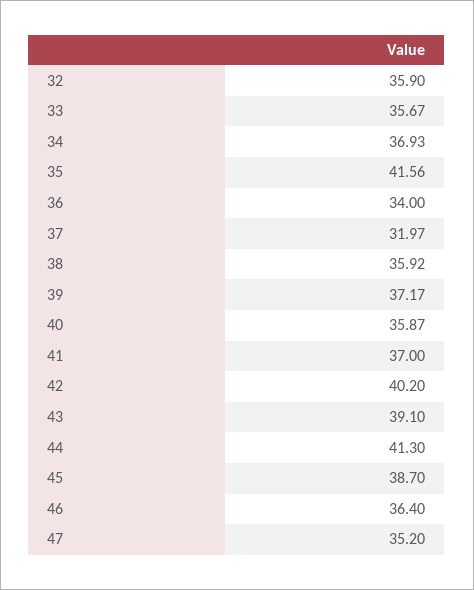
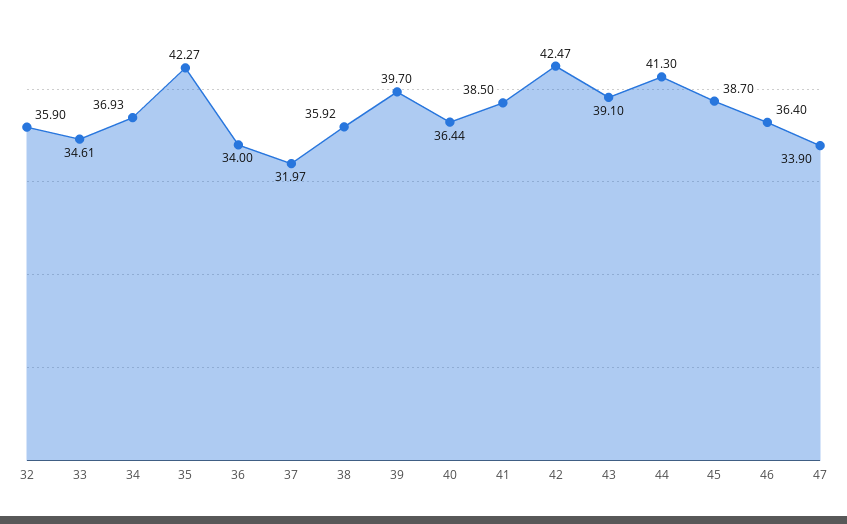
  {
    "32": 35.9,
-   "33": 35.67,
+   "33": 34.61,
    "34": 36.93,
-   "35": 41.56,
+   "35": 42.27,
    "36": 34,
    "37": 31.97,
    "38": 35.92,
-   "39": 37.17,
+   "39": 39.7,
-   "40": 35.87,
+   "40": 36.44,
-   "41": 37,
+   "41": 38.5,
-   "42": 40.2,
+   "42": 42.47,
    "43": 39.1,
    "44": 41.3,
    "45": 38.7,
    "46": 36.4,
-   "47": 35.2
+   "47": 33.9
  }

